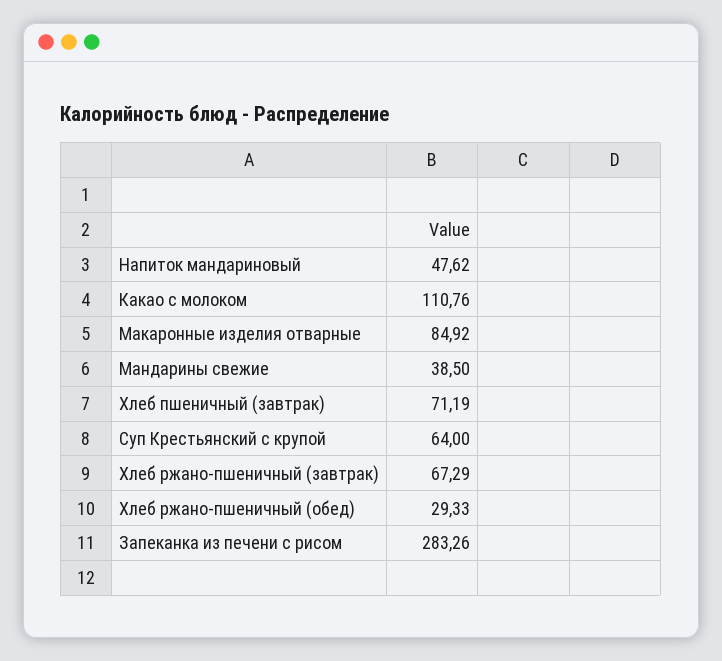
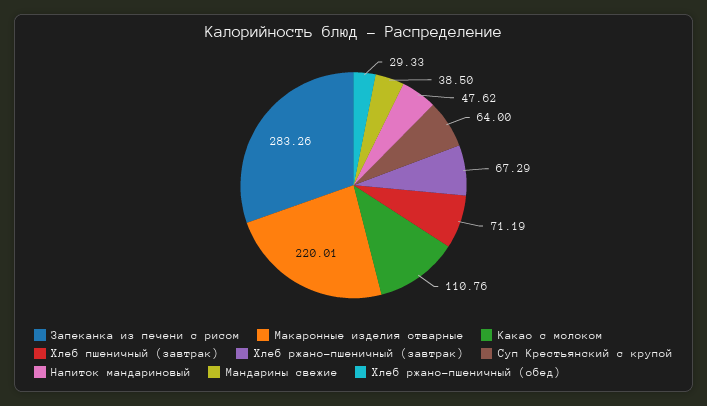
  {
    "Напиток мандариновый": 47.62,
    "Какао с молоком": 110.76,
-   "Макаронные изделия отварные": 84.92,
+   "Макаронные изделия отварные": 220.01,
    "Мандарины свежие": 38.5,
    "Хлеб пшеничный (завтрак)": 71.19,
    "Суп Крестьянский с крупой": 64,
    "Хлеб ржано-пшеничный (завтрак)": 67.29,
    "Хлеб ржано-пшеничный (обед)": 29.33,
    "Запеканка из печени с рисом": 283.26
  }

